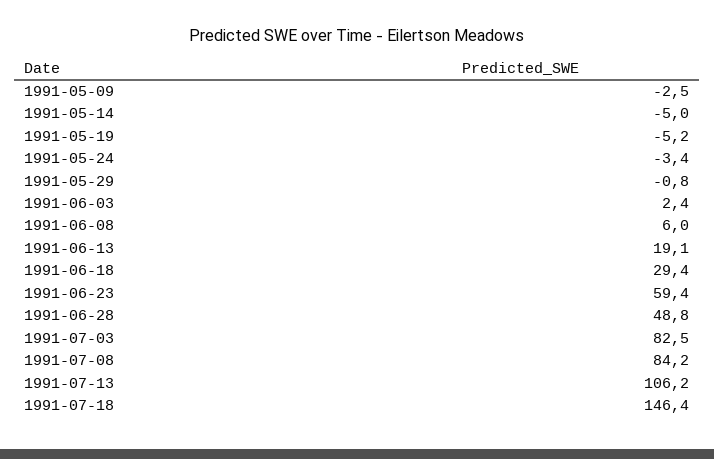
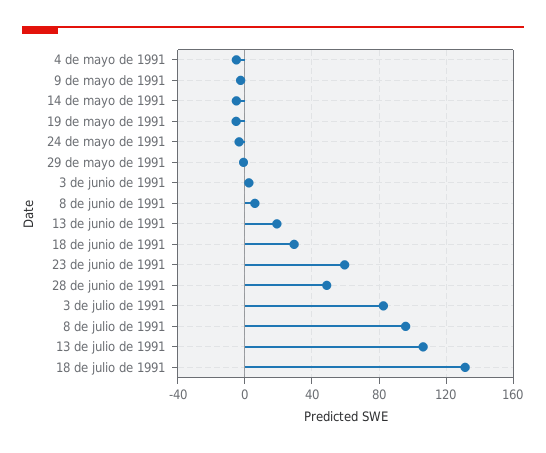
  {
    "1991-05-09": -2.5,
    "1991-05-14": -5,
    "1991-05-19": -5.2,
    "1991-05-24": -3.4,
    "1991-05-29": -0.8,
    "1991-06-03": 2.4,
    "1991-06-08": 6,
    "1991-06-13": 19.1,
    "1991-06-18": 29.4,
    "1991-06-23": 59.4,
    "1991-06-28": 48.8,
    "1991-07-03": 82.5,
-   "1991-07-08": 84.2,
+   "1991-07-08": 95,
    "1991-07-13": 106.2,
-   "1991-07-18": 146.4
+   "1991-07-18": 130,
+   "4 de mayo de 1991": -5
  }

